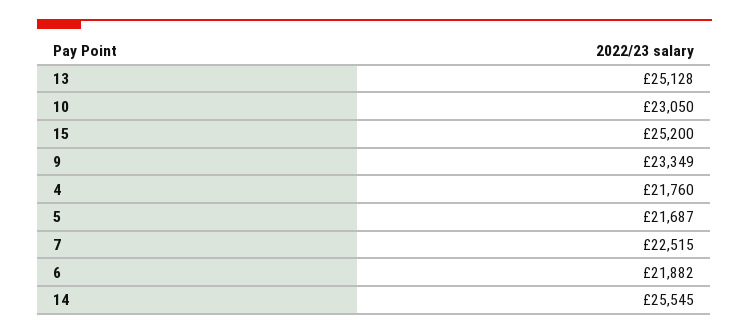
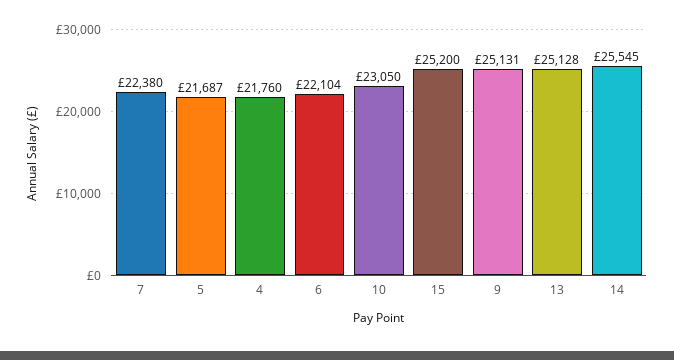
  {
    "13": 25128,
    "10": 23050,
    "15": 25200,
-   "9": 23349,
+   "9": 25131,
    "4": 21760,
    "5": 21687,
-   "7": 22515,
+   "7": 22380,
-   "6": 21882,
+   "6": 22104,
    "14": 25545
  }

